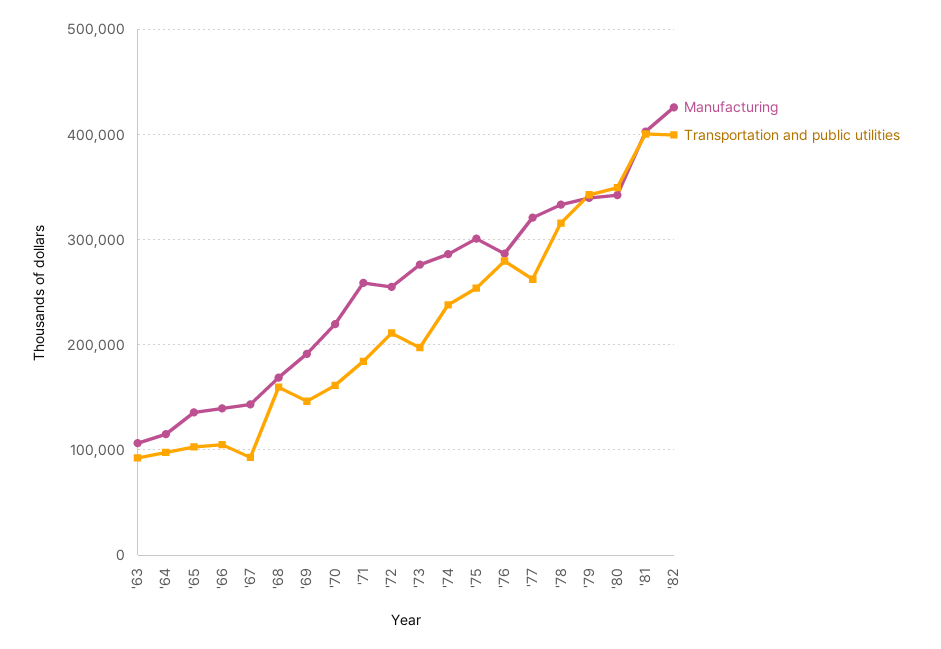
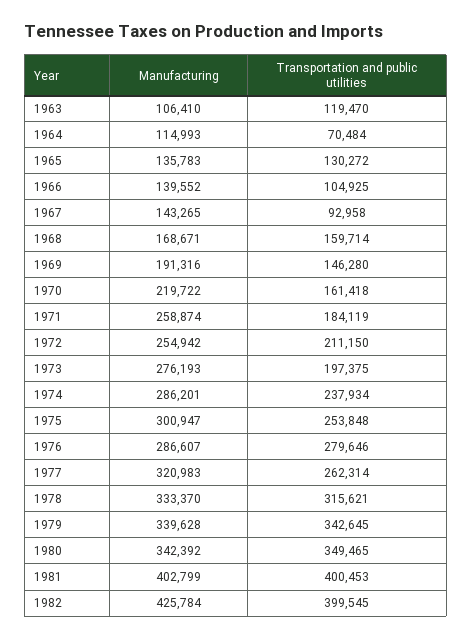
  {
    "Manufacturing": {
      "'63": 106410,
      "'64": 114993,
      "'65": 135783,
      "'66": 139552,
      "'67": 143265,
      "'68": 168671,
      "'69": 191316,
      "'70": 219722,
      "'71": 258874,
      "'72": 254942,
      "'73": 276193,
      "'74": 286201,
      "'75": 300947,
      "'76": 286607,
      "'77": 320983,
      "'78": 333370,
      "'79": 339628,
      "'80": 342392,
      "'81": 402799,
      "'82": 425784
    },
    "Transportation and public utilities": {
-     "'63": 90000,
+     "'63": 119470,
-     "'64": 100000,
+     "'64": 70484,
-     "'65": 100000,
+     "'65": 130272,
      "'66": 104925,
      "'67": 92958,
      "'68": 159714,
      "'69": 146280,
      "'70": 161418,
      "'71": 184119,
      "'72": 211150,
      "'73": 197375,
      "'74": 237934,
      "'75": 253848,
      "'76": 279646,
      "'77": 262314,
      "'78": 315621,
      "'79": 342645,
      "'80": 349465,
      "'81": 400453,
      "'82": 399545
    }
  }

